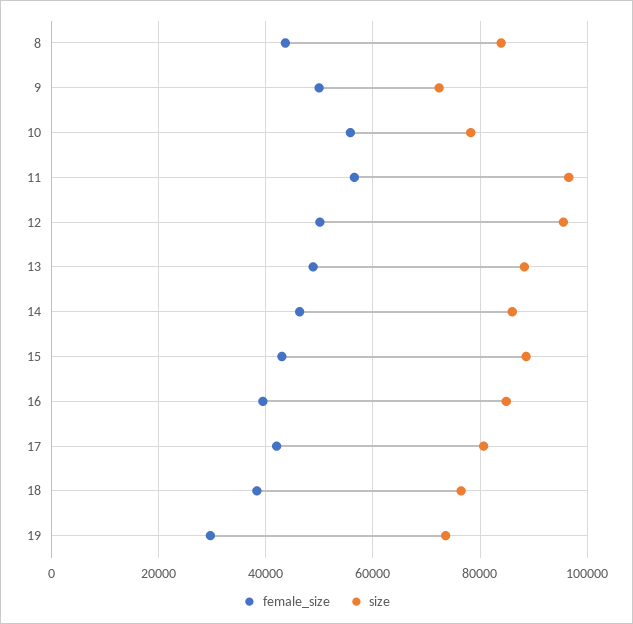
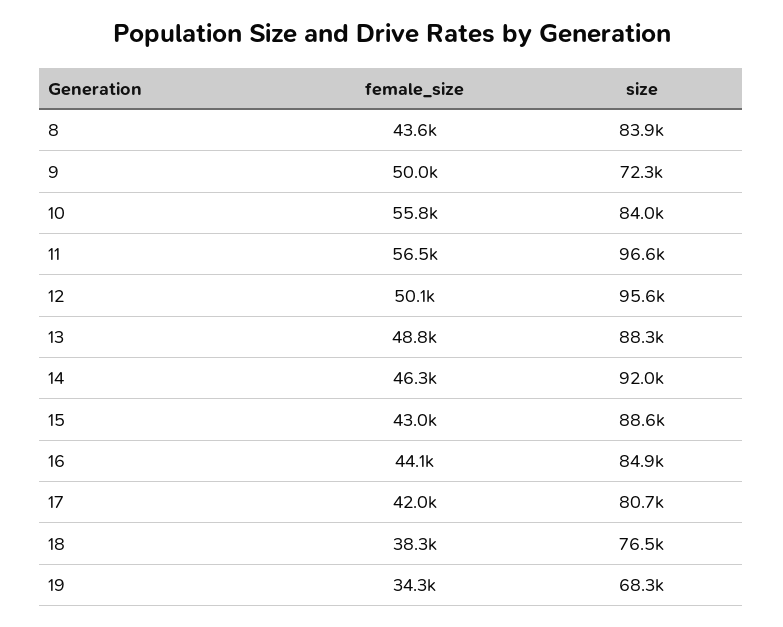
  {
    "female_size": {
      "8": 43600,
      "9": 50000,
      "10": 55800,
      "11": 56500,
      "12": 50100,
      "13": 48800,
      "14": 46300,
      "15": 43000,
-     "16": 40000,
+     "16": 44100,
      "17": 42000,
      "18": 38300,
-     "19": 30000
+     "19": 34300
    },
    "size": {
      "8": 83900,
      "9": 72300,
-     "10": 78000,
+     "10": 84000,
      "11": 96600,
      "12": 95600,
      "13": 88300,
-     "14": 86000,
+     "14": 92000,
      "15": 88600,
      "16": 84900,
      "17": 80700,
      "18": 76500,
-     "19": 74000
+     "19": 68300
    }
  }

